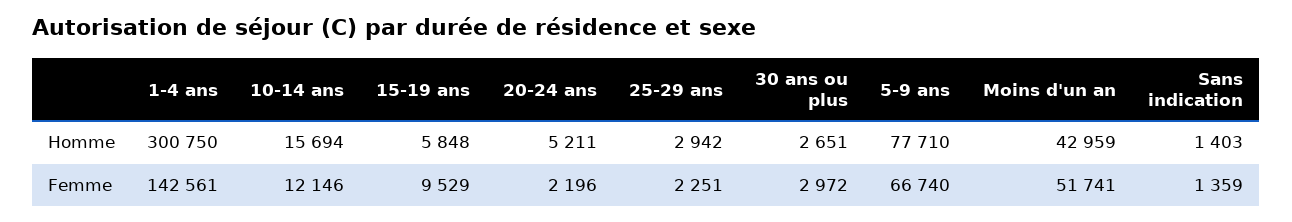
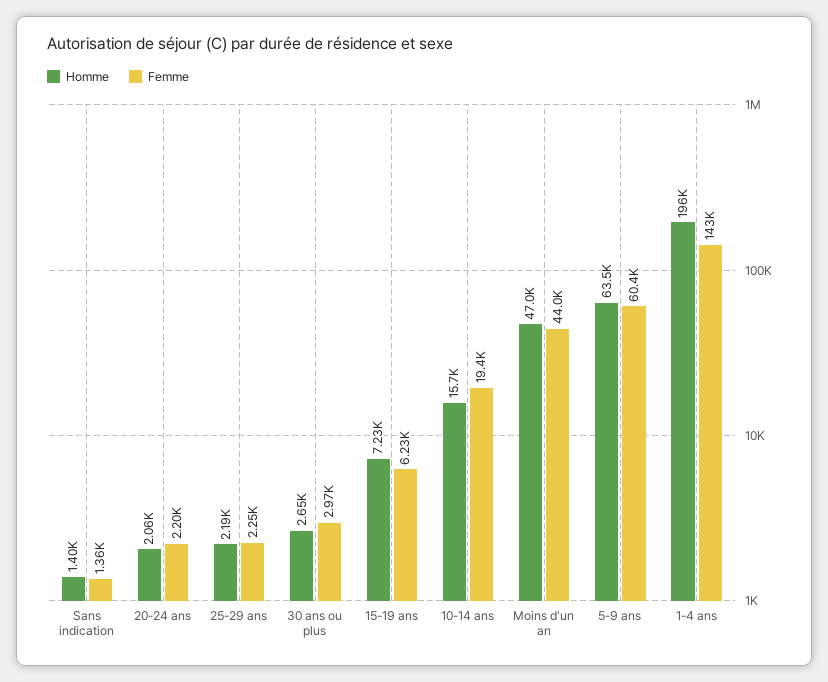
  {
    "Homme": {
-     "1-4 ans": 300750,
+     "1-4 ans": 196000,
      "10-14 ans": 15694,
-     "15-19 ans": 5848,
+     "15-19 ans": 7230,
-     "20-24 ans": 5211,
+     "20-24 ans": 2060,
-     "25-29 ans": 2942,
+     "25-29 ans": 2190,
      "30 ans ou plus": 2651,
-     "5-9 ans": 77710,
+     "5-9 ans": 63500,
-     "Moins d'un an": 42959,
+     "Moins d'un an": 47000,
      "Sans indication": 1403
    },
    "Femme": {
      "1-4 ans": 142561,
-     "10-14 ans": 12146,
+     "10-14 ans": 19400,
-     "15-19 ans": 9529,
+     "15-19 ans": 6230,
      "20-24 ans": 2196,
      "25-29 ans": 2251,
      "30 ans ou plus": 2972,
-     "5-9 ans": 66740,
+     "5-9 ans": 60400,
-     "Moins d'un an": 51741,
+     "Moins d'un an": 44000,
      "Sans indication": 1359
    }
  }

